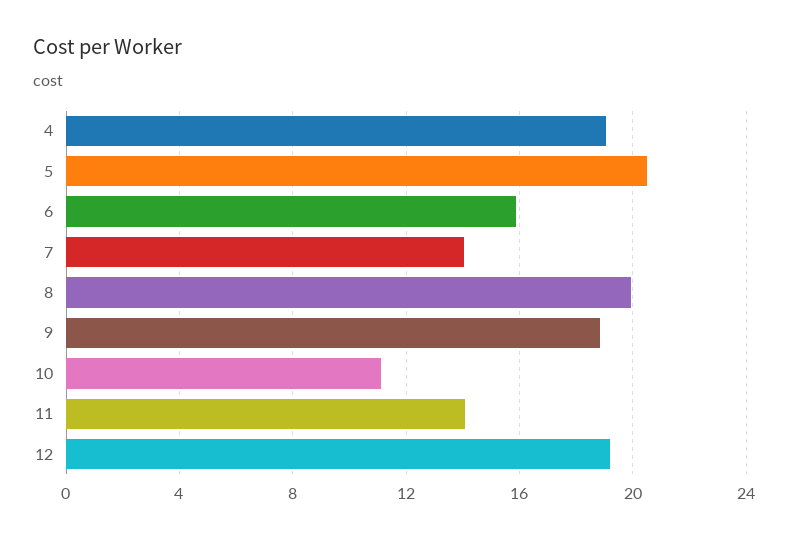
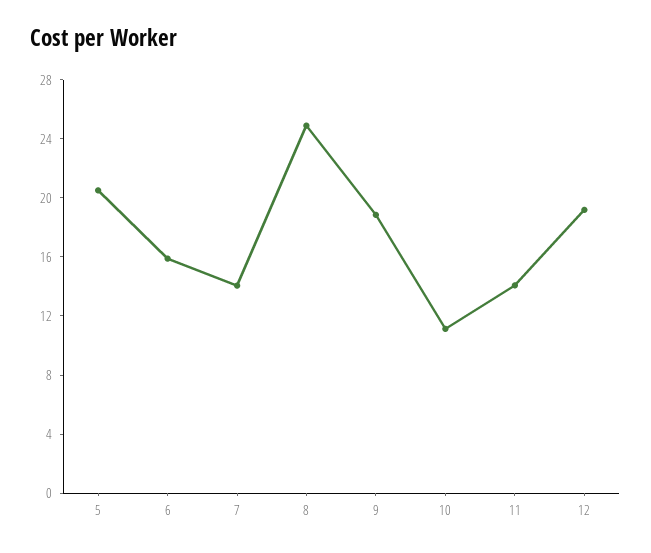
  {
-   "4": 19,
    "5": 20.5,
    "6": 16,
    "7": 14,
-   "8": 20,
+   "8": 25,
    "9": 19,
    "10": 11,
    "11": 14,
    "12": 19
  }

